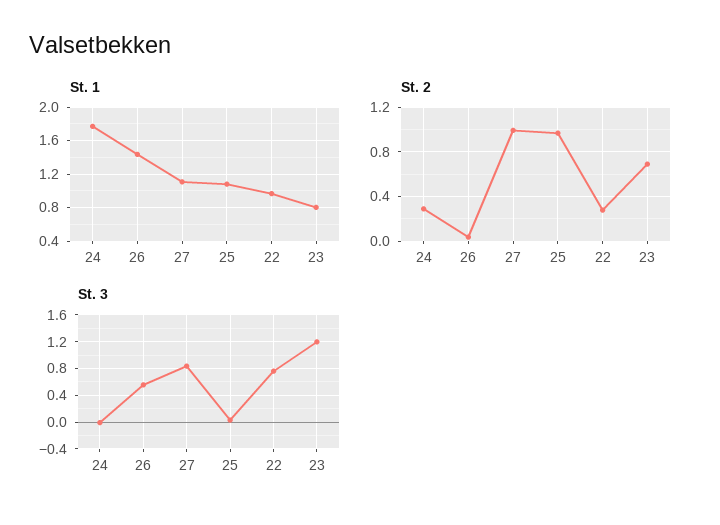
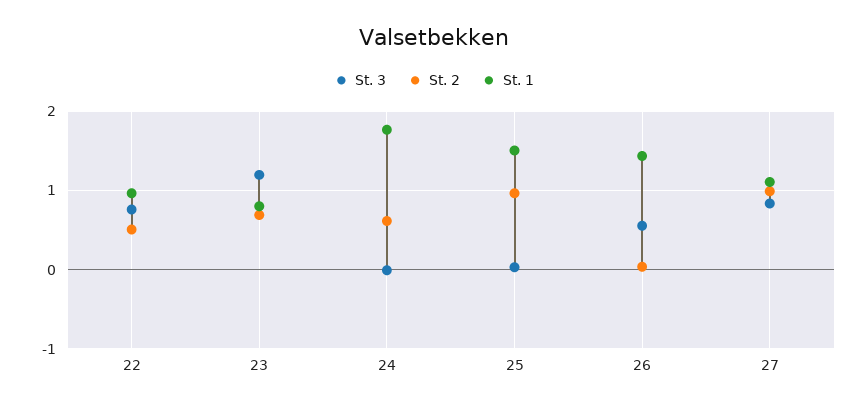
  {
    "St. 1": {
      "24": 1.8,
      "26": 1.4,
      "27": 1.1,
-     "25": 1.1,
+     "25": 1.5,
      "22": 1,
      "23": 0.8
    },
    "St. 2": {
-     "24": 0.3,
+     "24": 0.6,
      "26": 0,
      "27": 1,
      "25": 1,
-     "22": 0.3,
+     "22": 0.5,
      "23": 0.7
    },
    "St. 3": {
      "24": 0,
      "26": 0.6,
      "27": 0.8,
      "25": 0,
      "22": 0.8,
      "23": 1.2
    }
  }

